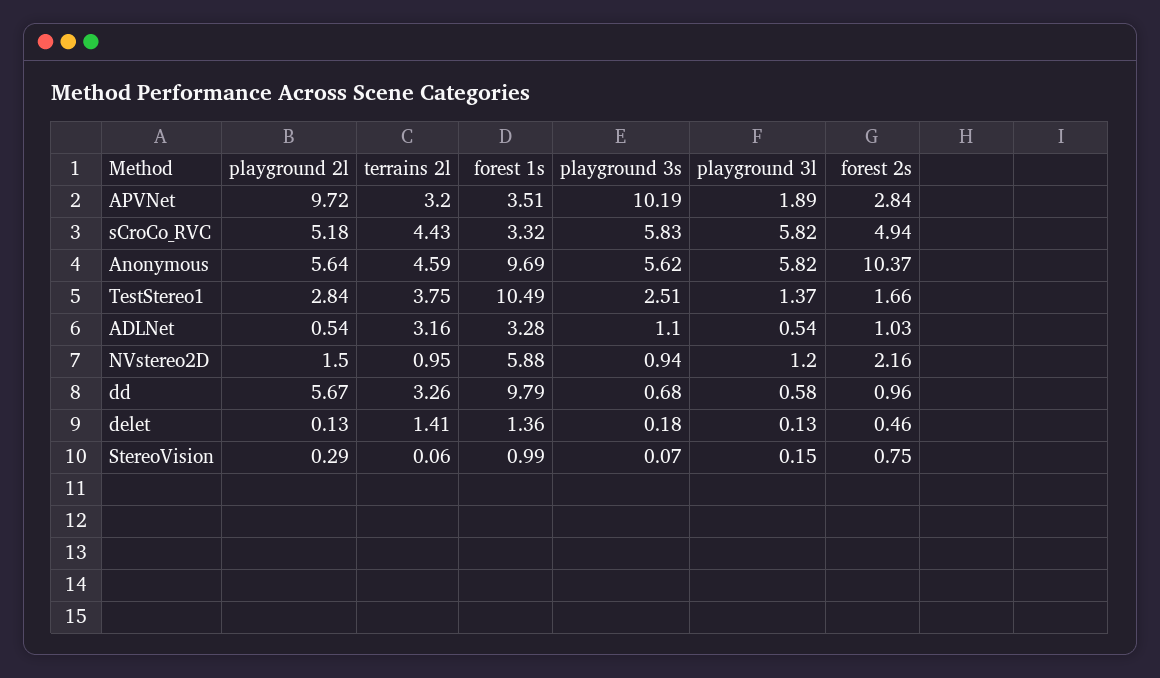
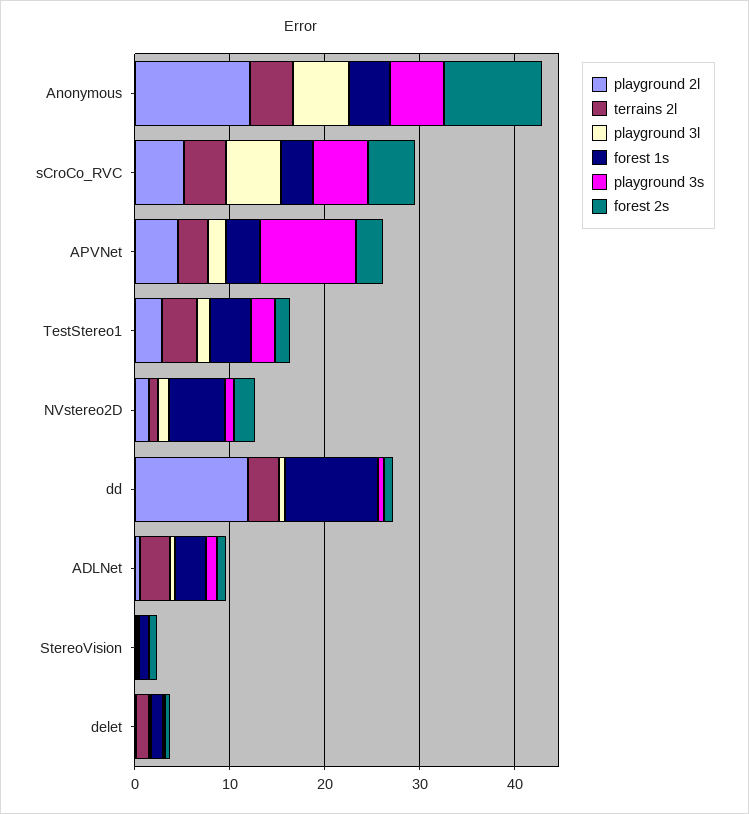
  {
    "playground 2l": {
-     "APVNet": 9.72,
+     "APVNet": 4,
      "sCroCo_RVC": 5.18,
-     "Anonymous": 5.64,
+     "Anonymous": 12,
      "TestStereo1": 2.84,
      "ADLNet": 0.54,
      "NVstereo2D": 1.5,
-     "dd": 5.67,
+     "dd": 12,
      "delet": 0.13,
      "StereoVision": 0.29
    },
    "terrains 2l": {
      "APVNet": 3.2,
      "sCroCo_RVC": 4.43,
      "Anonymous": 4.59,
      "TestStereo1": 3.75,
      "ADLNet": 3.16,
      "NVstereo2D": 0.95,
      "dd": 3.26,
      "delet": 1.41,
      "StereoVision": 0.06
    },
    "forest 1s": {
      "APVNet": 3.51,
      "sCroCo_RVC": 3.32,
-     "Anonymous": 9.69,
+     "Anonymous": 4,
-     "TestStereo1": 10.49,
+     "TestStereo1": 4,
      "ADLNet": 3.28,
      "NVstereo2D": 5.88,
      "dd": 9.79,
      "delet": 1.36,
      "StereoVision": 0.99
    },
    "playground 3s": {
      "APVNet": 10.19,
      "sCroCo_RVC": 5.83,
      "Anonymous": 5.62,
      "TestStereo1": 2.51,
      "ADLNet": 1.1,
      "NVstereo2D": 0.94,
      "dd": 0.68,
      "delet": 0.18,
      "StereoVision": 0.07
    },
    "playground 3l": {
      "APVNet": 1.89,
      "sCroCo_RVC": 5.82,
      "Anonymous": 5.82,
      "TestStereo1": 1.37,
      "ADLNet": 0.54,
      "NVstereo2D": 1.2,
      "dd": 0.58,
      "delet": 0.13,
      "StereoVision": 0.15
    },
    "forest 2s": {
      "APVNet": 2.84,
      "sCroCo_RVC": 4.94,
      "Anonymous": 10.37,
      "TestStereo1": 1.66,
      "ADLNet": 1.03,
      "NVstereo2D": 2.16,
      "dd": 0.96,
      "delet": 0.46,
      "StereoVision": 0.75
    }
  }

